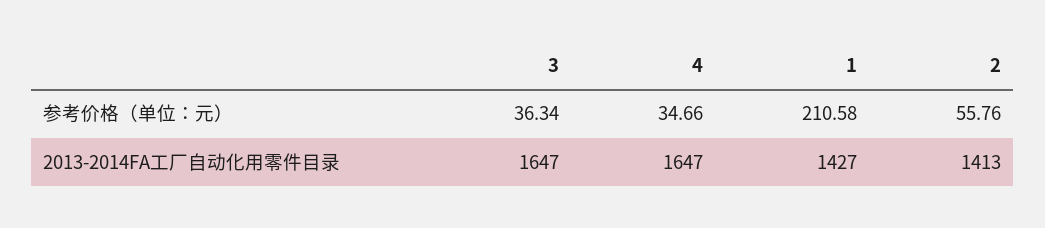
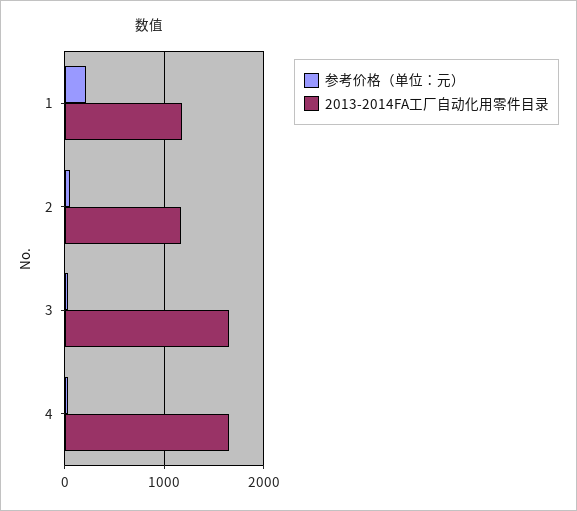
  {
    "参考价格（单位：元）": {
      "3": 36.34,
      "4": 34.66,
      "1": 210.58,
      "2": 55.76
    },
    "2013-2014FA工厂自动化用零件目录": {
      "3": 1647,
      "4": 1647,
-     "1": 1427,
+     "1": 1200,
-     "2": 1413
+     "2": 1200
    }
  }

